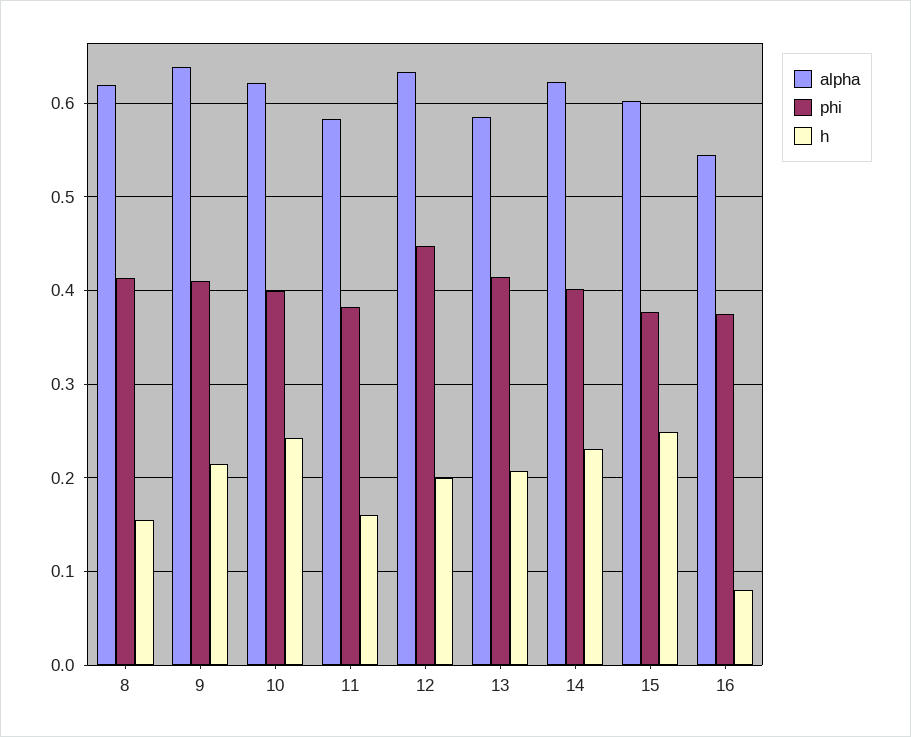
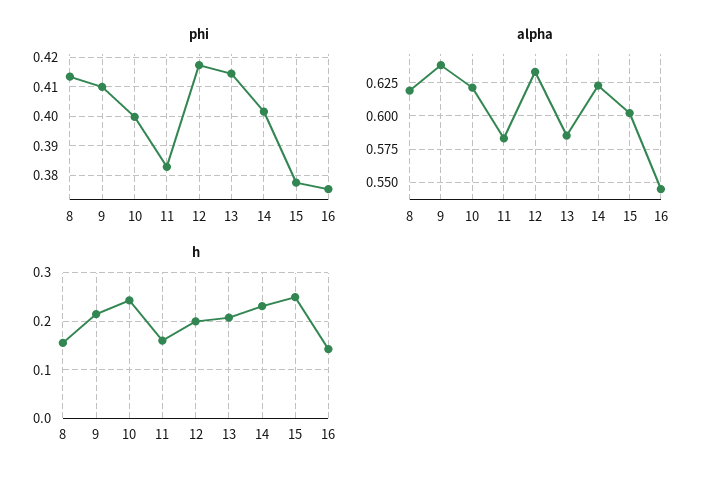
  {
    "alpha": {
      "8": 0.62,
      "9": 0.64,
      "10": 0.62,
      "11": 0.585,
      "12": 0.635,
      "13": 0.585,
      "14": 0.625,
      "15": 0.6,
      "16": 0.545
    },
    "phi": {
      "8": 0.4125,
      "9": 0.41,
      "10": 0.4,
      "11": 0.3825,
-     "12": 0.45,
+     "12": 0.4175,
      "13": 0.415,
      "14": 0.4025,
      "15": 0.3775,
      "16": 0.375
    },
    "h": {
      "8": 0.16,
      "9": 0.21,
      "10": 0.24,
      "11": 0.16,
      "12": 0.2,
      "13": 0.21,
      "14": 0.23,
      "15": 0.25,
-     "16": 0.08
+     "16": 0.14
    }
  }

